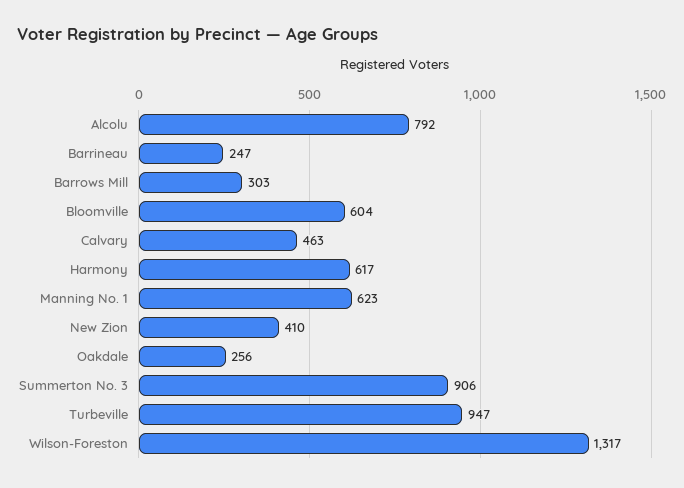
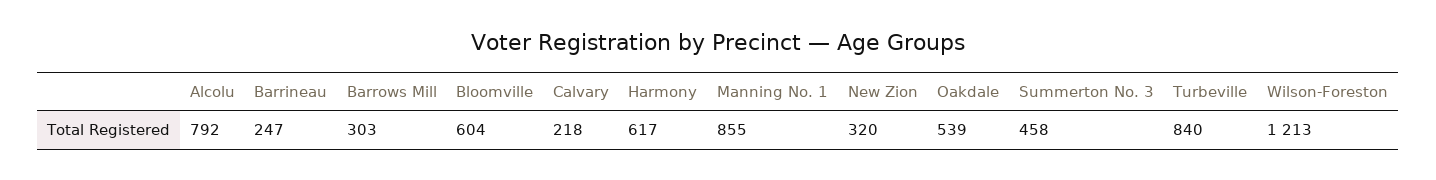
  {
    "Alcolu": 792,
    "Barrineau": 247,
    "Barrows Mill": 303,
    "Bloomville": 604,
-   "Calvary": 463,
+   "Calvary": 218,
    "Harmony": 617,
-   "Manning No. 1": 623,
+   "Manning No. 1": 855,
-   "New Zion": 410,
+   "New Zion": 320,
-   "Oakdale": 256,
+   "Oakdale": 539,
-   "Summerton No. 3": 906,
+   "Summerton No. 3": 458,
-   "Turbeville": 947,
+   "Turbeville": 840,
-   "Wilson-Foreston": 1317
+   "Wilson-Foreston": 1213
  }

